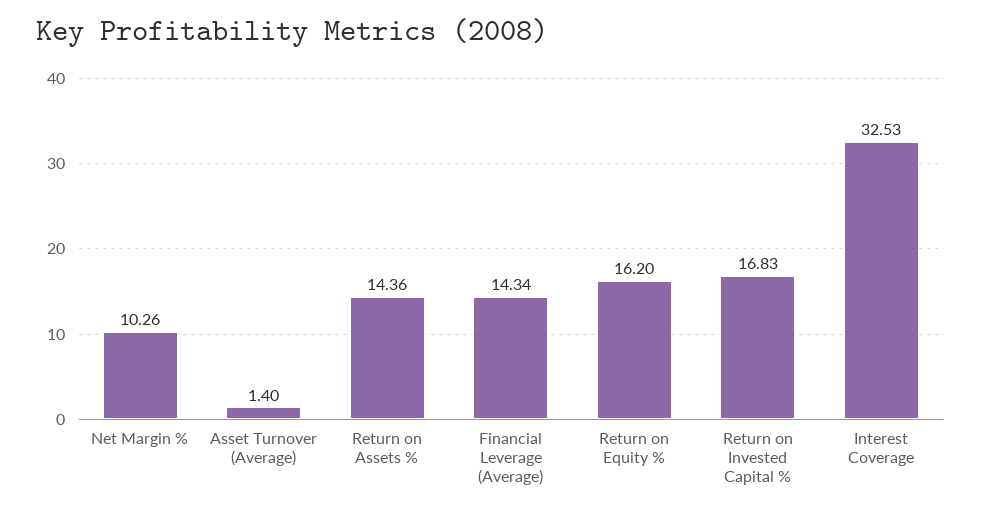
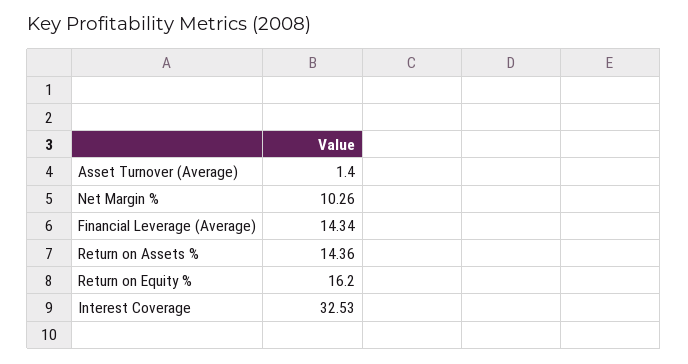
  {
    "Net Margin %": 10.26,
    "Asset Turnover (Average)": 1.4,
    "Return on Assets %": 14.36,
    "Financial Leverage (Average)": 14.34,
    "Return on Equity %": 16.2,
-   "Return on Invested Capital %": 16.83,
    "Interest Coverage": 32.53
  }

